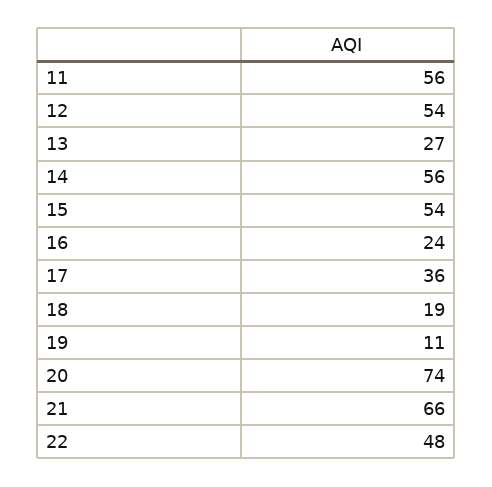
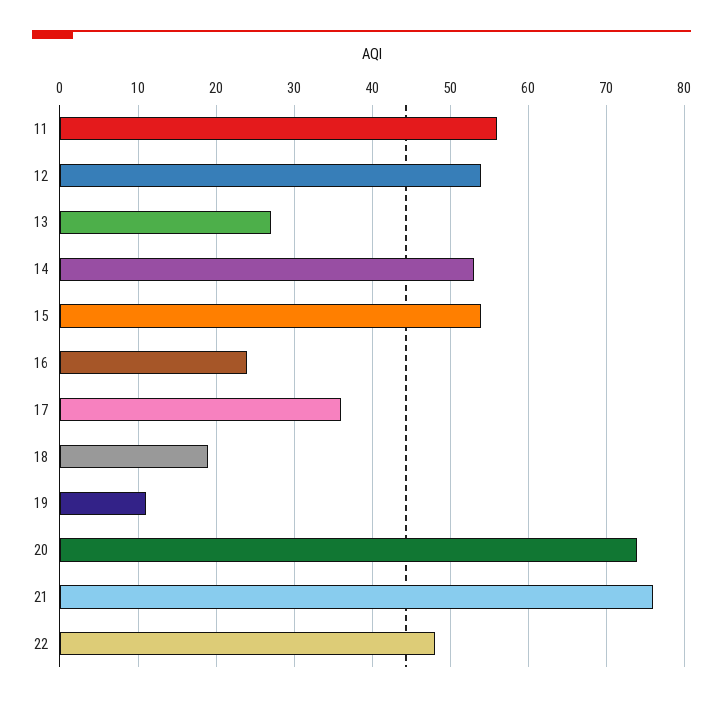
  {
    "11": 56,
    "12": 54,
    "13": 27,
-   "14": 56,
+   "14": 53,
    "15": 54,
    "16": 24,
    "17": 36,
    "18": 19,
    "19": 11,
    "20": 74,
-   "21": 66,
+   "21": 76,
    "22": 48
  }

